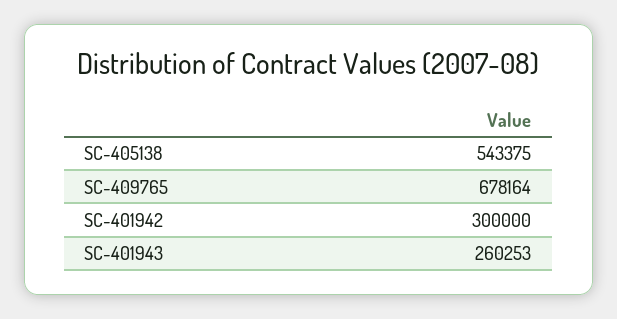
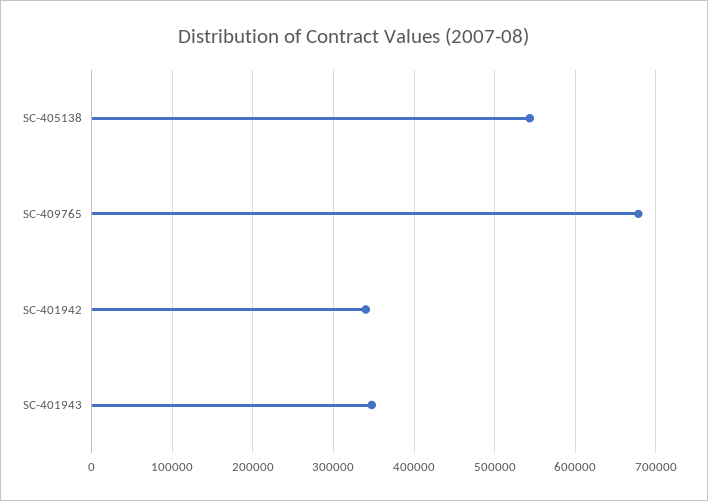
  {
    "SC-405138": 543375,
    "SC-409765": 678164,
-   "SC-401942": 300000,
+   "SC-401942": 340000,
-   "SC-401943": 260253
+   "SC-401943": 350000
  }

